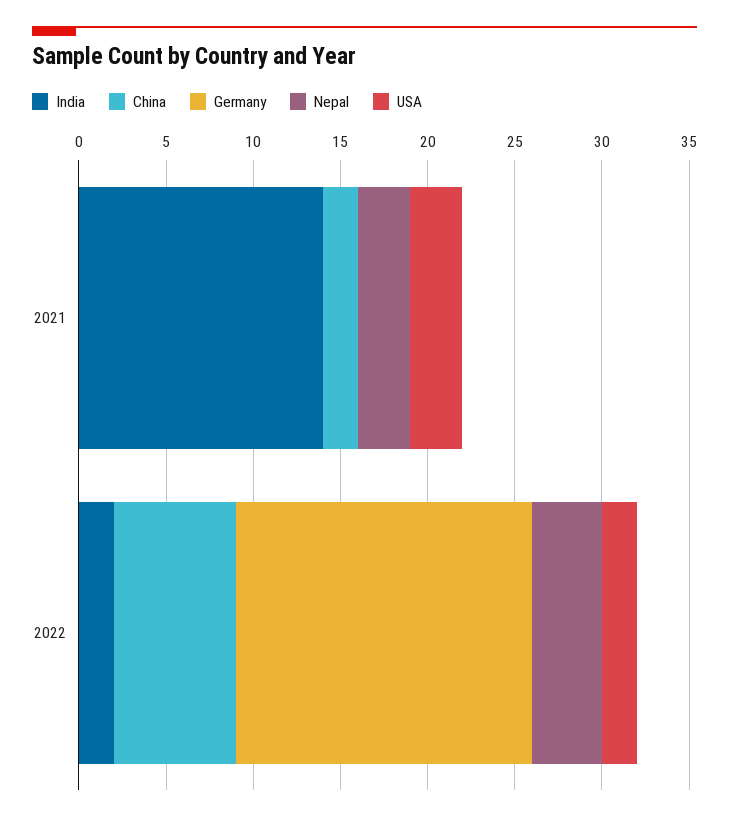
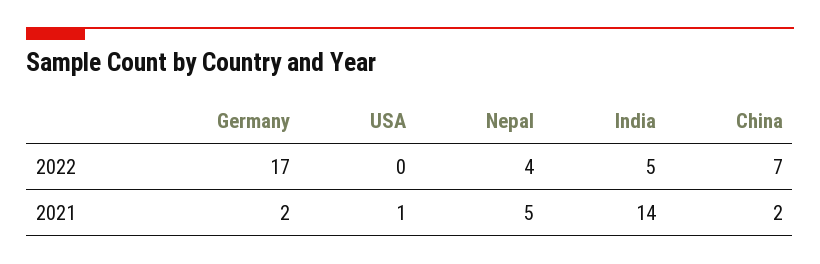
  {
    "India": {
      "2021": 14,
-     "2022": 2
+     "2022": 5
    },
    "China": {
      "2021": 2,
      "2022": 7
    },
    "Germany": {
-     "2021": 0,
+     "2021": 2,
      "2022": 17
    },
    "Nepal": {
-     "2021": 3,
+     "2021": 5,
      "2022": 4
    },
    "USA": {
-     "2021": 3,
+     "2021": 1,
-     "2022": 2
+     "2022": 0
    }
  }

